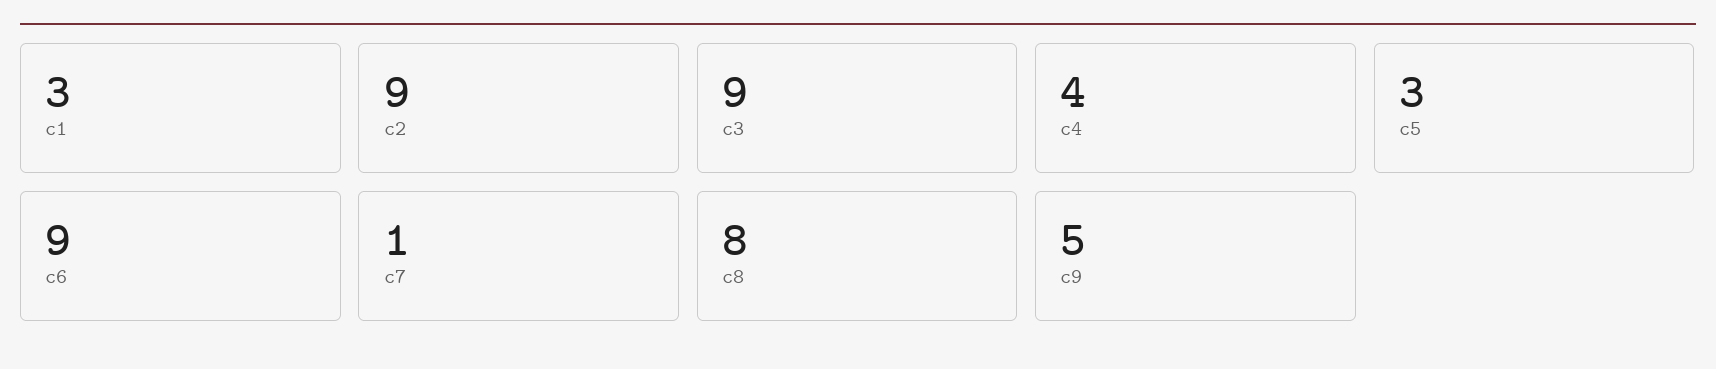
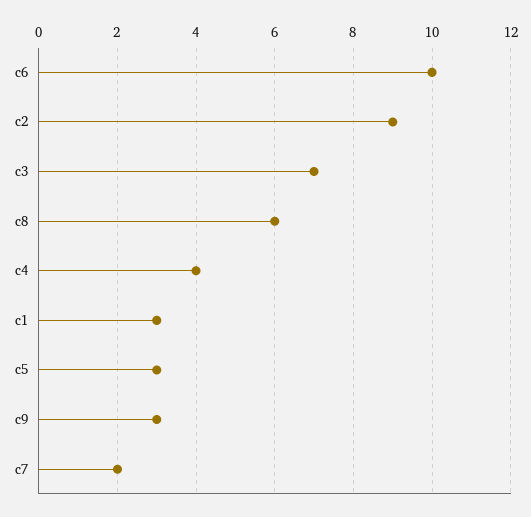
  {
    "c1": 3,
    "c2": 9,
-   "c3": 9,
+   "c3": 7,
    "c4": 4,
    "c5": 3,
-   "c6": 9,
+   "c6": 10,
-   "c7": 1,
+   "c7": 2,
-   "c8": 8,
+   "c8": 6,
-   "c9": 5
+   "c9": 3
  }

